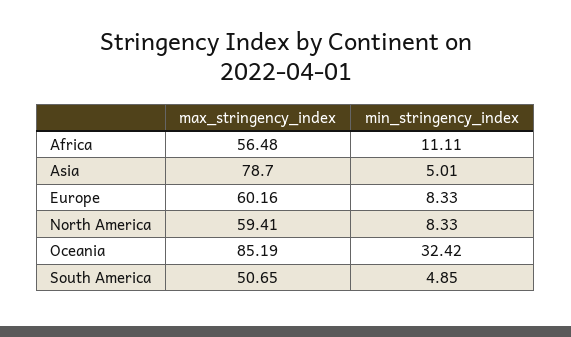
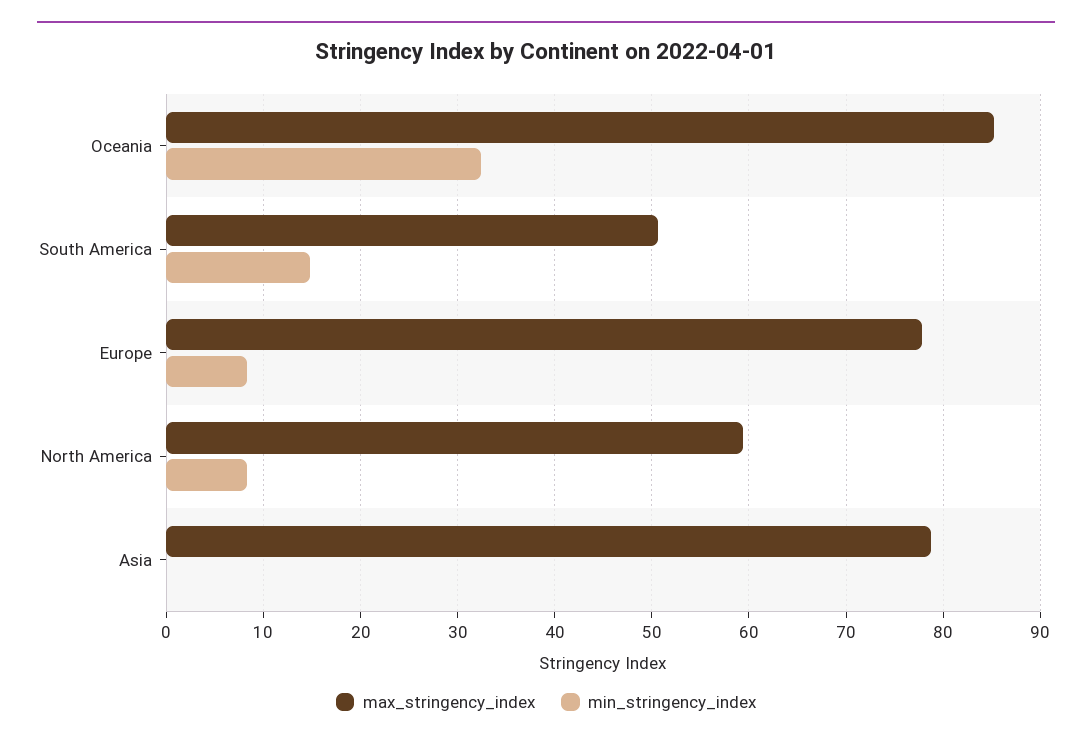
  {
    "max_stringency_index": {
-     "Africa": 56.48,
      "Asia": 78.7,
-     "Europe": 60.16,
+     "Europe": 78,
      "North America": 59.41,
      "Oceania": 85.19,
      "South America": 50.65
    },
    "min_stringency_index": {
-     "Africa": 11.11,
-     "Asia": 5.01,
+     "Asia": 0,
      "Europe": 8.33,
      "North America": 8.33,
      "Oceania": 32.42,
-     "South America": 4.85
+     "South America": 15
    }
  }

